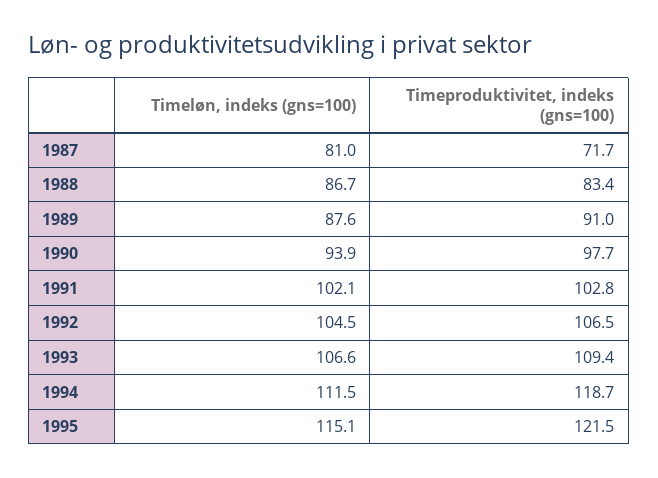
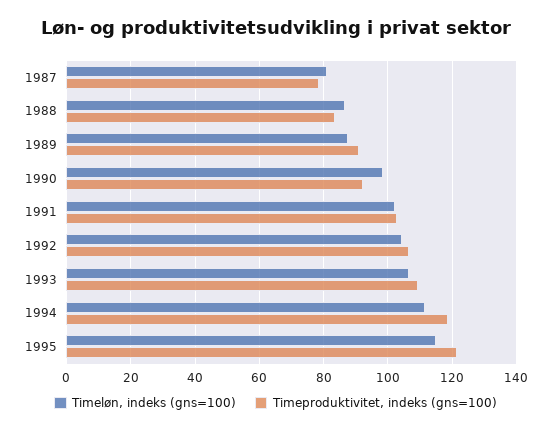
  {
    "Timeløn, indeks (gns=100)": {
      "1987": 81,
      "1988": 86.7,
      "1989": 87.6,
-     "1990": 93.9,
+     "1990": 98,
      "1991": 102.1,
      "1992": 104.5,
      "1993": 106.6,
      "1994": 111.5,
      "1995": 115.1
    },
    "Timeproduktivitet, indeks (gns=100)": {
-     "1987": 71.7,
+     "1987": 78,
      "1988": 83.4,
      "1989": 91,
-     "1990": 97.7,
+     "1990": 92,
      "1991": 102.8,
      "1992": 106.5,
      "1993": 109.4,
      "1994": 118.7,
      "1995": 121.5
    }
  }

